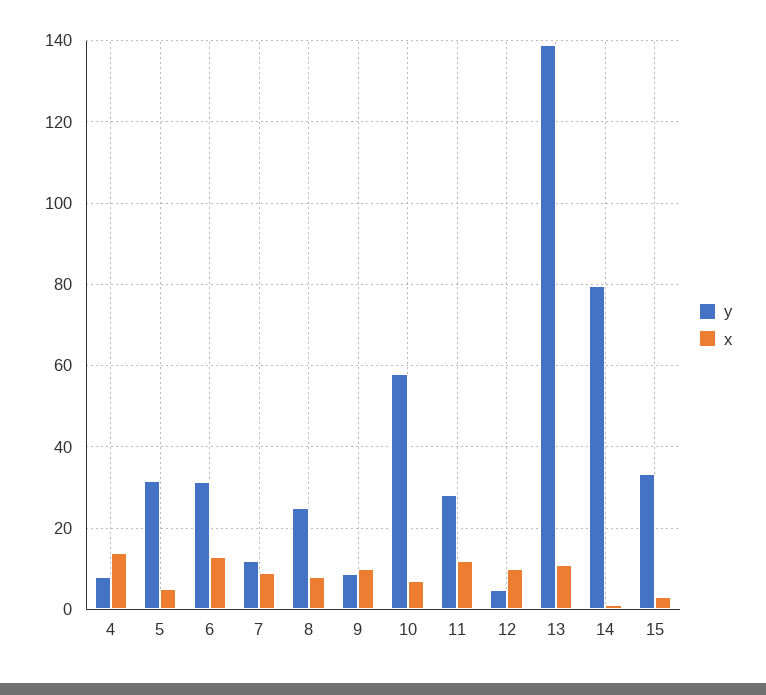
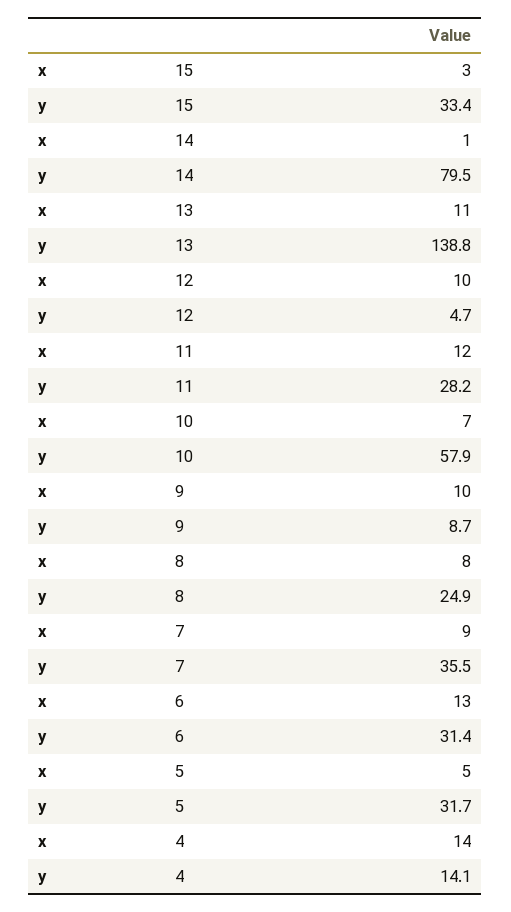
  {
    "y": {
-     "4": 8,
+     "4": 14.1,
      "5": 31.7,
      "6": 31.4,
-     "7": 12,
+     "7": 35.5,
      "8": 24.9,
      "9": 8.7,
      "10": 57.9,
      "11": 28.2,
      "12": 4.7,
      "13": 138.8,
      "14": 79.5,
      "15": 33.4
    },
    "x": {
      "4": 14,
      "5": 5,
      "6": 13,
      "7": 9,
      "8": 8,
      "9": 10,
      "10": 7,
      "11": 12,
      "12": 10,
      "13": 11,
      "14": 1,
      "15": 3
    }
  }

